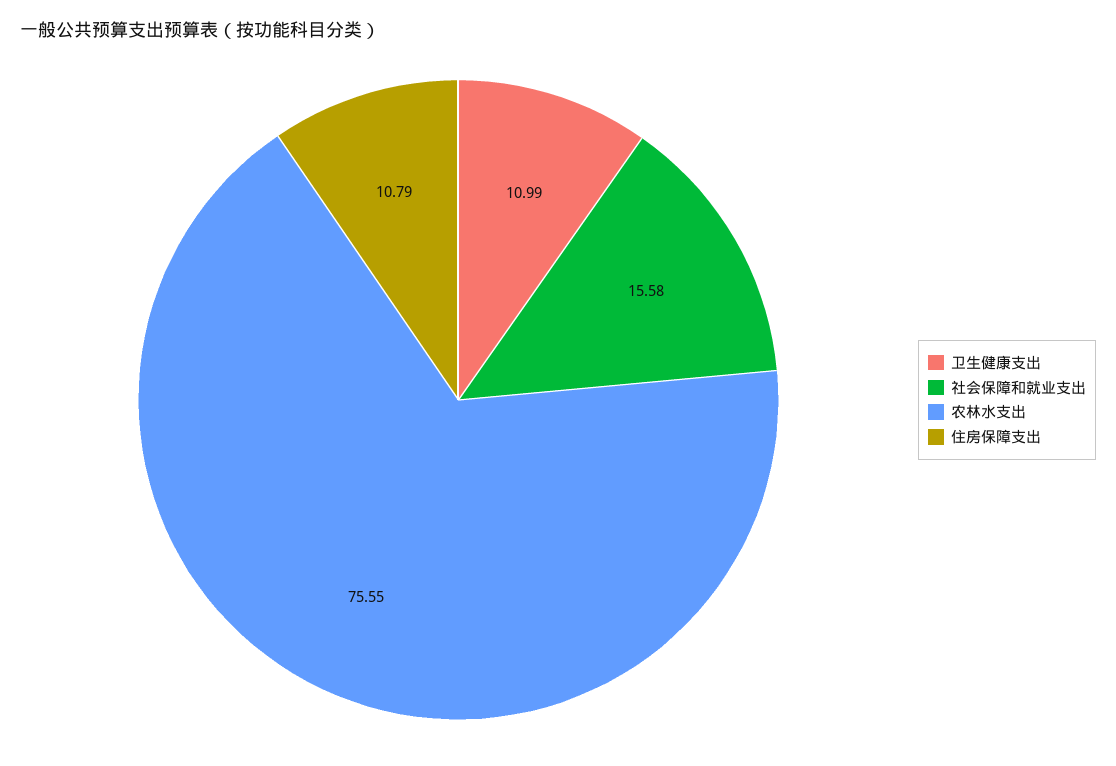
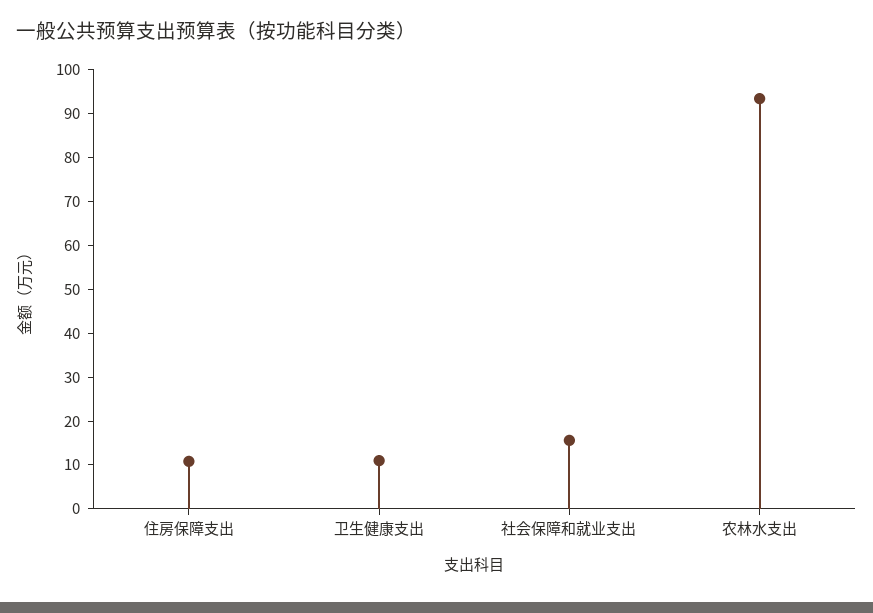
  {
    "卫生健康支出": 10.99,
    "社会保障和就业支出": 15.58,
-   "农林水支出": 75.55,
+   "农林水支出": 94,
    "住房保障支出": 10.79
  }

